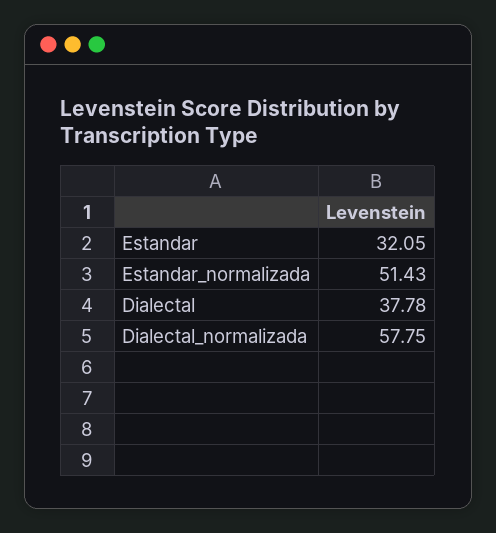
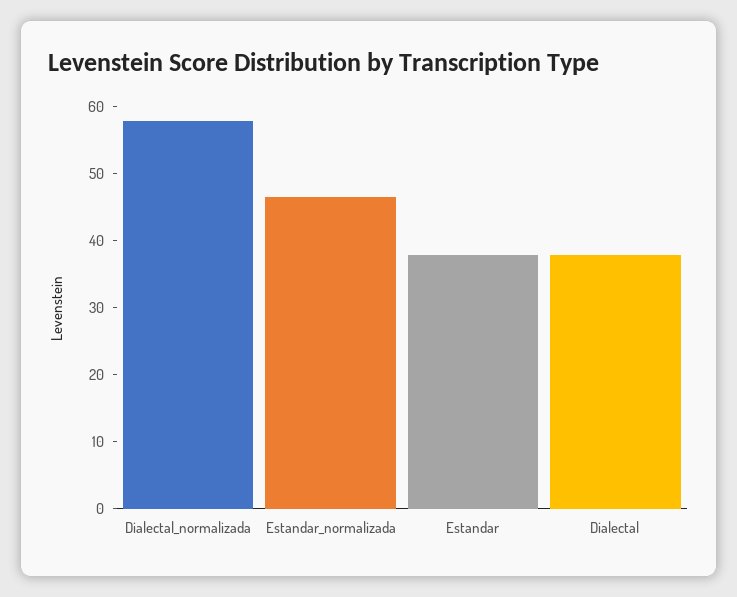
  {
-   "Estandar": 32.05,
+   "Estandar": 38,
-   "Estandar_normalizada": 51.43,
+   "Estandar_normalizada": 46,
    "Dialectal": 37.78,
    "Dialectal_normalizada": 57.75
  }

